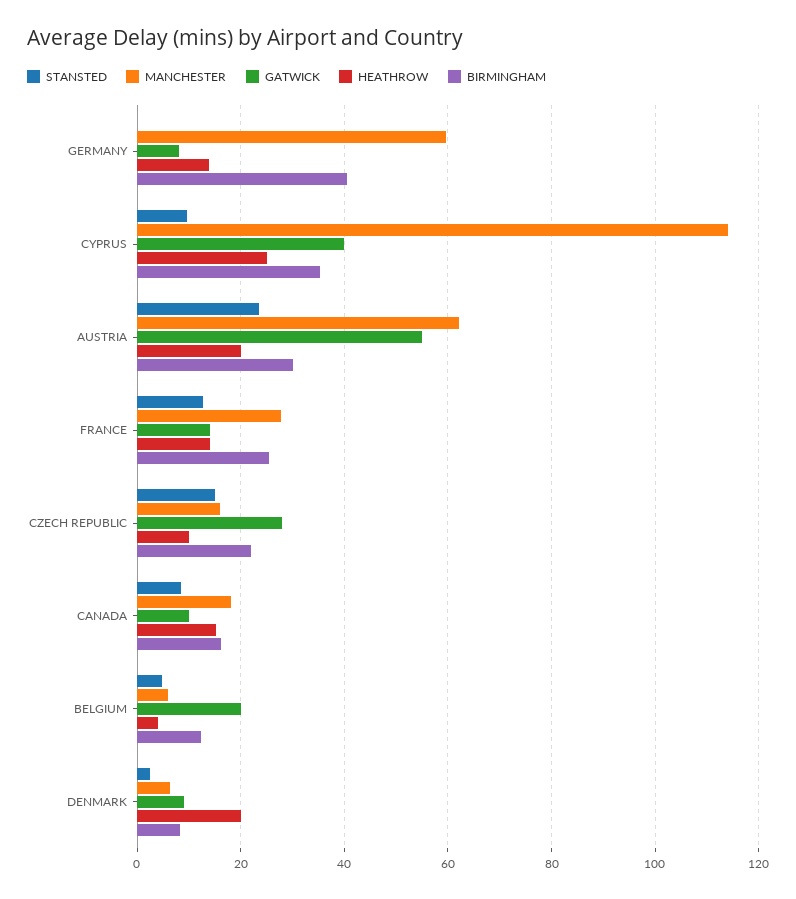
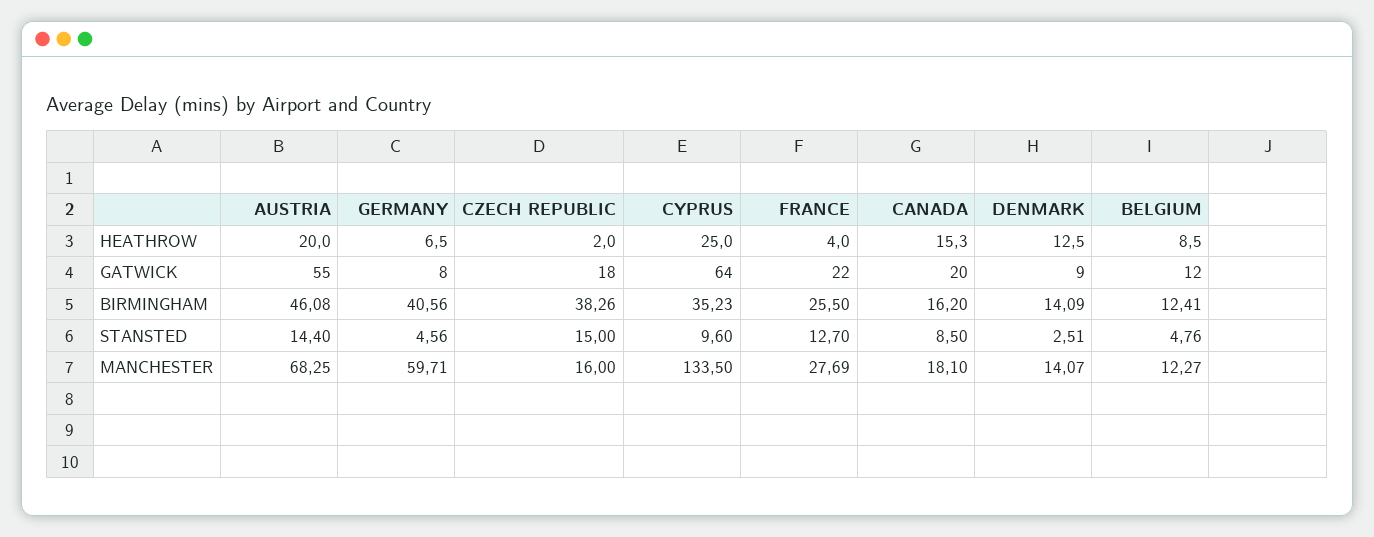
  {
    "STANSTED": {
-     "GERMANY": 0,
+     "GERMANY": 4.56,
      "CYPRUS": 9.6,
-     "AUSTRIA": 24,
+     "AUSTRIA": 14.4,
      "FRANCE": 12.7,
      "CZECH REPUBLIC": 15,
      "CANADA": 8.5,
      "BELGIUM": 4.76,
      "DENMARK": 2.51
    },
    "MANCHESTER": {
      "GERMANY": 59.71,
-     "CYPRUS": 114,
+     "CYPRUS": 133.5,
-     "AUSTRIA": 62,
+     "AUSTRIA": 68.25,
      "FRANCE": 27.69,
      "CZECH REPUBLIC": 16,
      "CANADA": 18.1,
-     "BELGIUM": 6,
+     "BELGIUM": 12.27,
-     "DENMARK": 6
+     "DENMARK": 14.07
    },
    "GATWICK": {
      "GERMANY": 8,
-     "CYPRUS": 40,
+     "CYPRUS": 64,
      "AUSTRIA": 55,
-     "FRANCE": 14,
+     "FRANCE": 22,
-     "CZECH REPUBLIC": 28,
+     "CZECH REPUBLIC": 18,
-     "CANADA": 10,
+     "CANADA": 20,
-     "BELGIUM": 20,
+     "BELGIUM": 12,
      "DENMARK": 9
    },
    "HEATHROW": {
-     "GERMANY": 14,
+     "GERMANY": 6.5,
      "CYPRUS": 25,
      "AUSTRIA": 20,
-     "FRANCE": 14,
+     "FRANCE": 4,
-     "CZECH REPUBLIC": 10,
+     "CZECH REPUBLIC": 2,
      "CANADA": 15.3,
-     "BELGIUM": 4,
+     "BELGIUM": 8.5,
-     "DENMARK": 20
+     "DENMARK": 12.5
    },
    "BIRMINGHAM": {
      "GERMANY": 40.56,
      "CYPRUS": 35.23,
-     "AUSTRIA": 30,
+     "AUSTRIA": 46.08,
      "FRANCE": 25.5,
-     "CZECH REPUBLIC": 22,
+     "CZECH REPUBLIC": 38.26,
      "CANADA": 16.2,
      "BELGIUM": 12.41,
-     "DENMARK": 8
+     "DENMARK": 14.09
    }
  }

